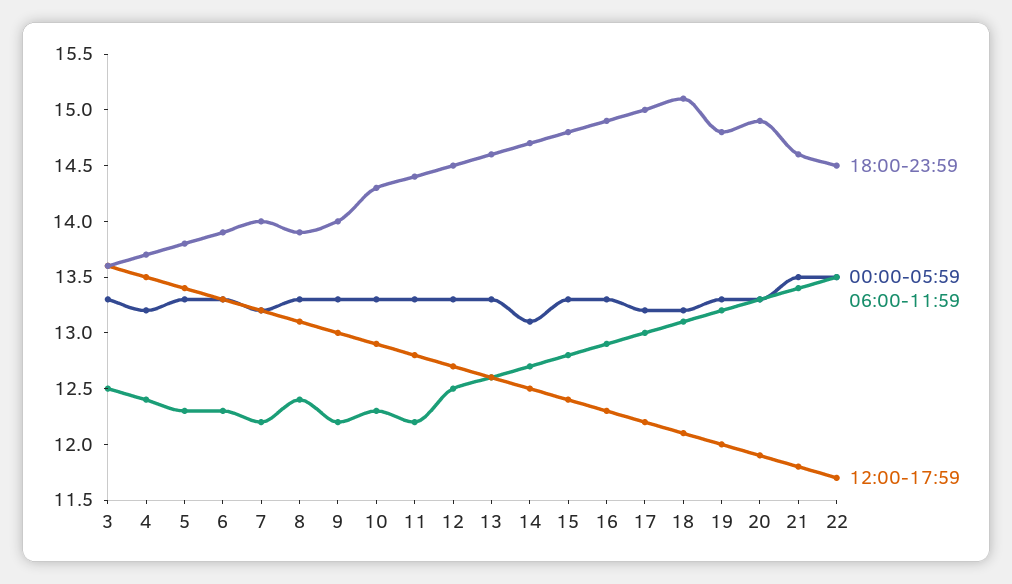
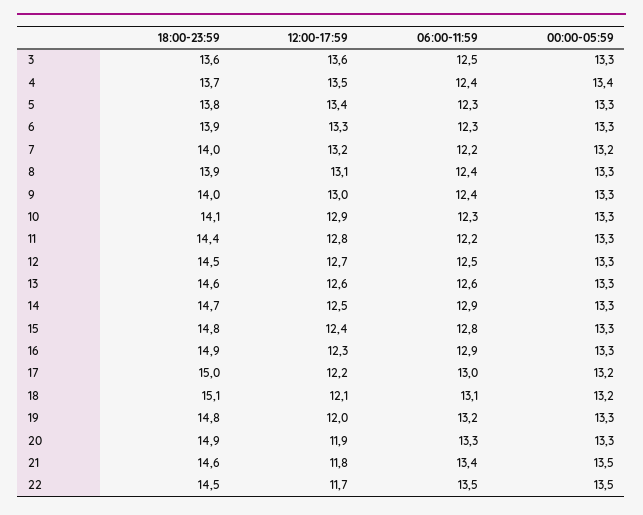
  {
    "18:00-23:59": {
      "3": 13.6,
      "4": 13.7,
      "5": 13.8,
      "6": 13.9,
      "7": 14,
      "8": 13.9,
      "9": 14,
-     "10": 14.3,
+     "10": 14.1,
      "11": 14.4,
      "12": 14.5,
      "13": 14.6,
      "14": 14.7,
      "15": 14.8,
      "16": 14.9,
      "17": 15,
      "18": 15.1,
      "19": 14.8,
      "20": 14.9,
      "21": 14.6,
      "22": 14.5
    },
    "00:00-05:59": {
      "3": 13.3,
-     "4": 13.2,
+     "4": 13.4,
      "5": 13.3,
      "6": 13.3,
      "7": 13.2,
      "8": 13.3,
      "9": 13.3,
      "10": 13.3,
      "11": 13.3,
      "12": 13.3,
      "13": 13.3,
-     "14": 13.1,
+     "14": 13.3,
      "15": 13.3,
      "16": 13.3,
      "17": 13.2,
      "18": 13.2,
      "19": 13.3,
      "20": 13.3,
      "21": 13.5,
      "22": 13.5
    },
    "06:00-11:59": {
      "3": 12.5,
      "4": 12.4,
      "5": 12.3,
      "6": 12.3,
      "7": 12.2,
      "8": 12.4,
-     "9": 12.2,
+     "9": 12.4,
      "10": 12.3,
      "11": 12.2,
      "12": 12.5,
      "13": 12.6,
-     "14": 12.7,
+     "14": 12.9,
      "15": 12.8,
      "16": 12.9,
      "17": 13,
      "18": 13.1,
      "19": 13.2,
      "20": 13.3,
      "21": 13.4,
      "22": 13.5
    },
    "12:00-17:59": {
      "3": 13.6,
      "4": 13.5,
      "5": 13.4,
      "6": 13.3,
      "7": 13.2,
      "8": 13.1,
      "9": 13,
      "10": 12.9,
      "11": 12.8,
      "12": 12.7,
      "13": 12.6,
      "14": 12.5,
      "15": 12.4,
      "16": 12.3,
      "17": 12.2,
      "18": 12.1,
      "19": 12,
      "20": 11.9,
      "21": 11.8,
      "22": 11.7
    }
  }

